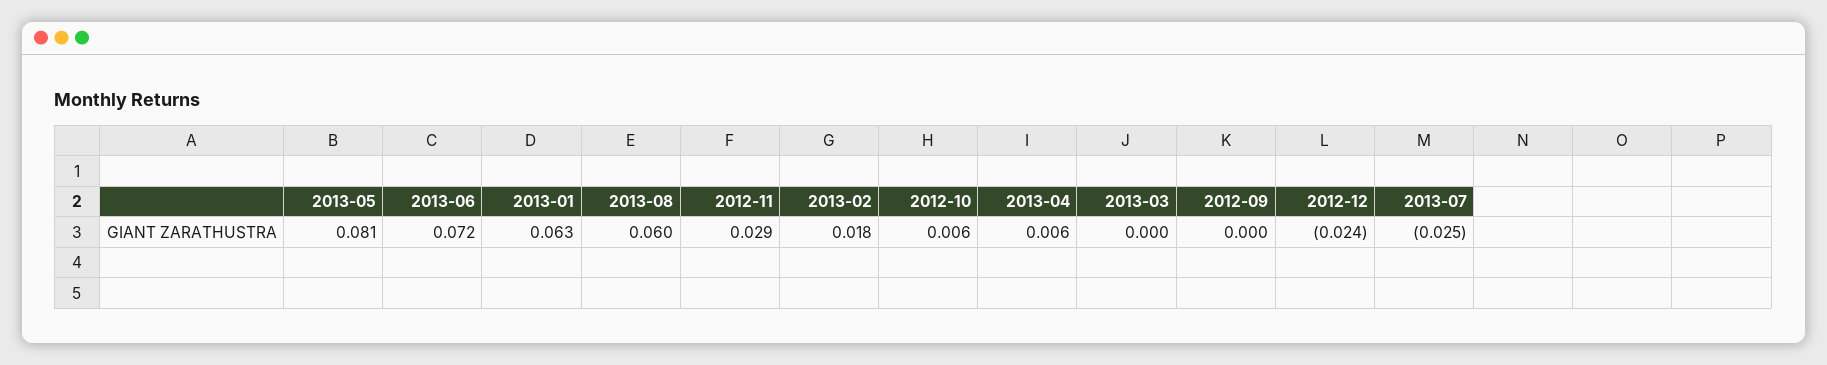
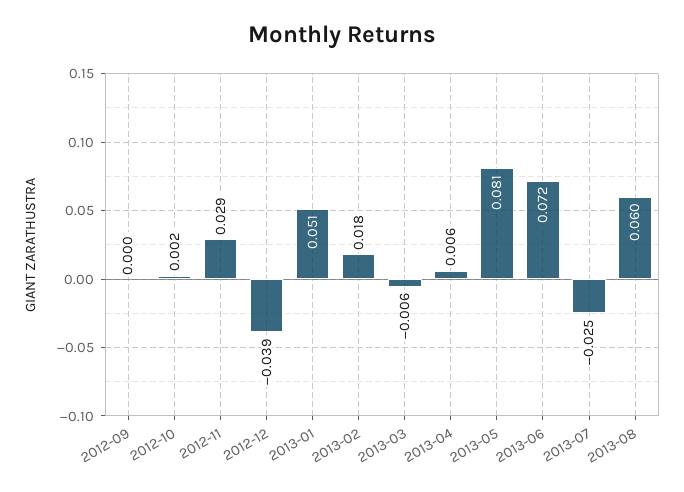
  {
    "2013-05": 0.081,
    "2013-06": 0.072,
-   "2013-01": 0.063,
+   "2013-01": 0.051,
    "2013-08": 0.06,
    "2012-11": 0.029,
    "2013-02": 0.018,
-   "2012-10": 0.006,
+   "2012-10": 0.002,
    "2013-04": 0.006,
-   "2013-03": 0,
+   "2013-03": -0.006,
    "2012-09": 0,
-   "2012-12": -0.024,
+   "2012-12": -0.039,
    "2013-07": -0.025
  }

